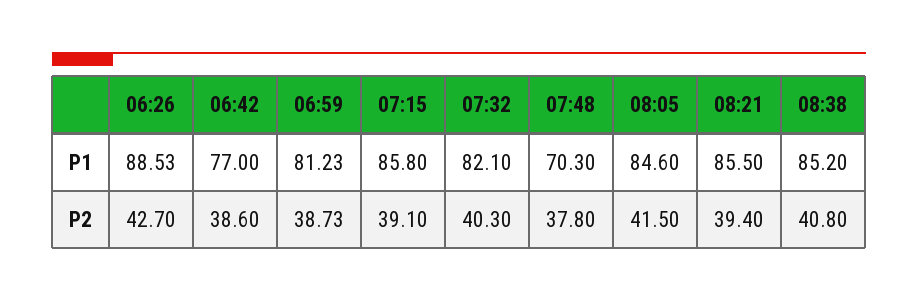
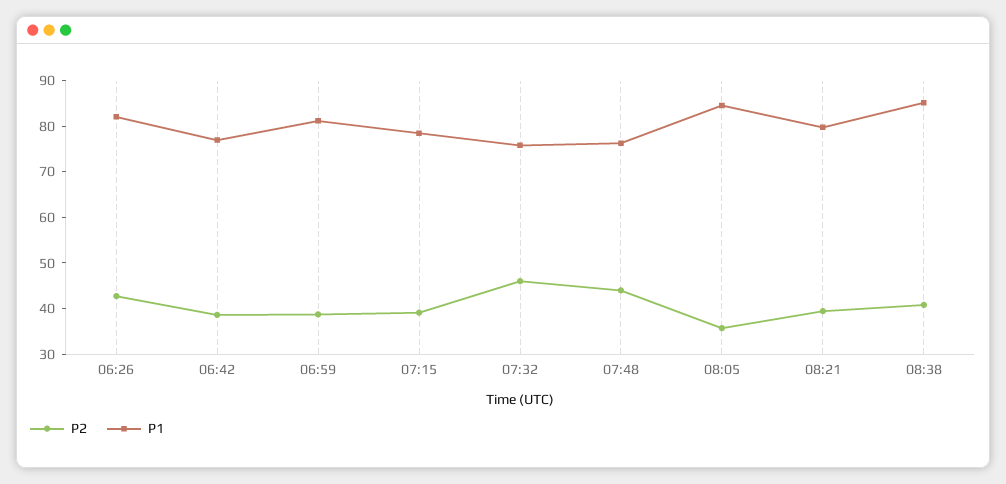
  {
    "P1": {
-     "06:26": 88.53,
+     "06:26": 82,
      "06:42": 77,
      "06:59": 81.23,
-     "07:15": 85.8,
+     "07:15": 78,
-     "07:32": 82.1,
+     "07:32": 76,
-     "07:48": 70.3,
+     "07:48": 76,
      "08:05": 84.6,
-     "08:21": 85.5,
+     "08:21": 80,
      "08:38": 85.2
    },
    "P2": {
      "06:26": 42.7,
      "06:42": 38.6,
      "06:59": 38.73,
      "07:15": 39.1,
-     "07:32": 40.3,
+     "07:32": 46,
-     "07:48": 37.8,
+     "07:48": 44,
-     "08:05": 41.5,
+     "08:05": 36,
      "08:21": 39.4,
      "08:38": 40.8
    }
  }

